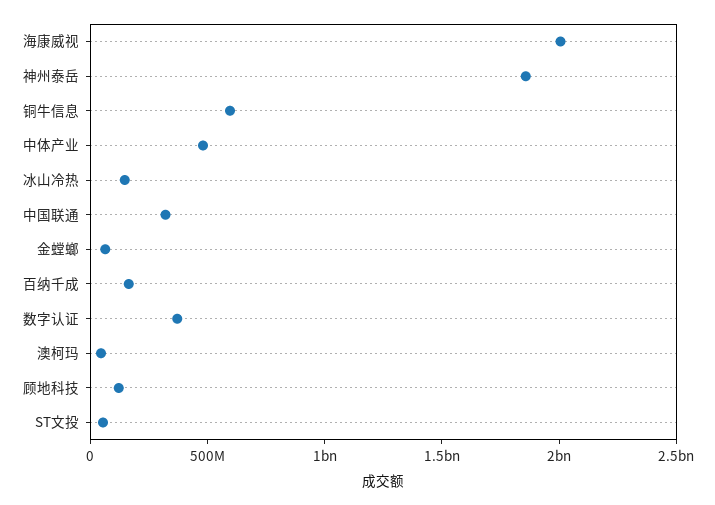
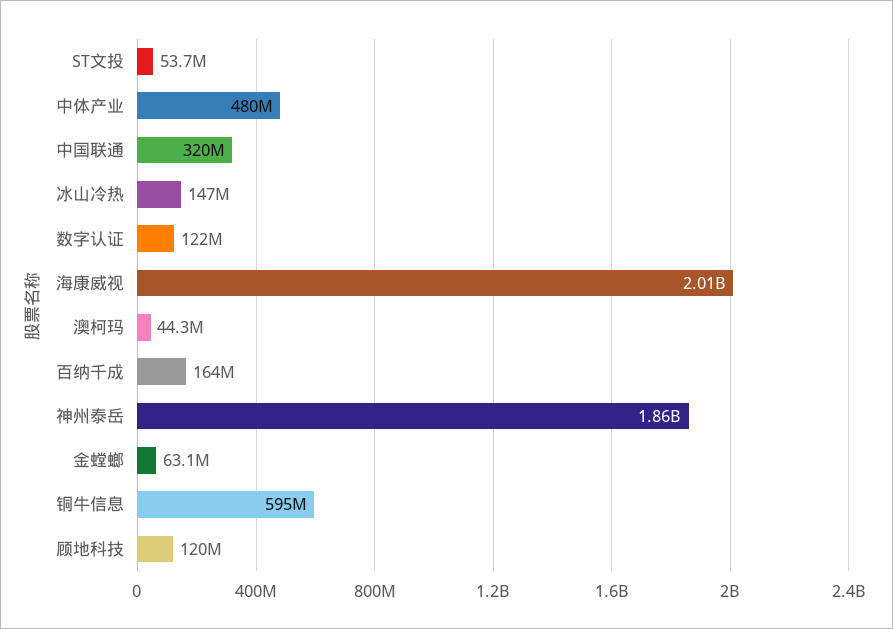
  {
    "海康威视": 2010000000,
    "神州泰岳": 1860000000,
    "铜牛信息": 595000000,
    "中体产业": 480000000,
    "冰山冷热": 147000000,
    "中国联通": 320000000,
    "金螳螂": 63100000,
    "百纳千成": 164000000,
-   "数字认证": 400000000,
+   "数字认证": 122000000,
    "澳柯玛": 44300000,
    "顾地科技": 120000000,
    "ST文投": 53700000
  }

